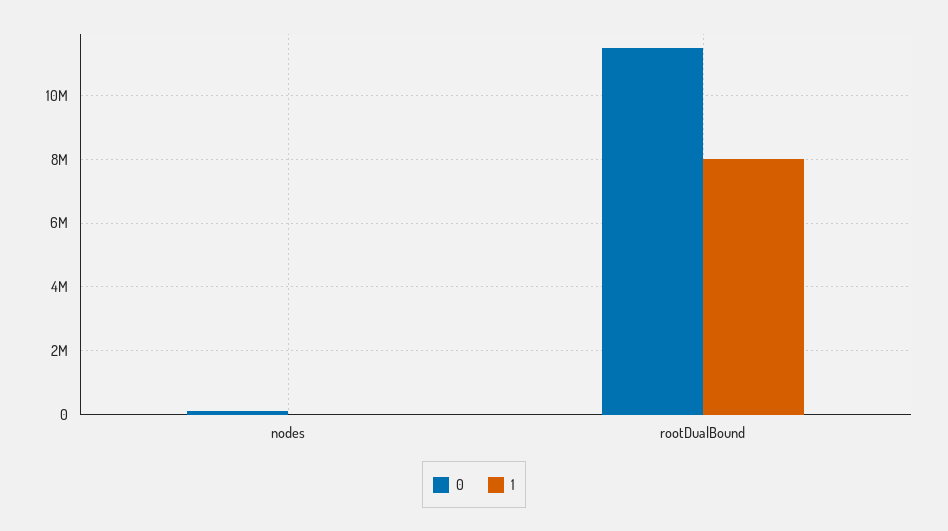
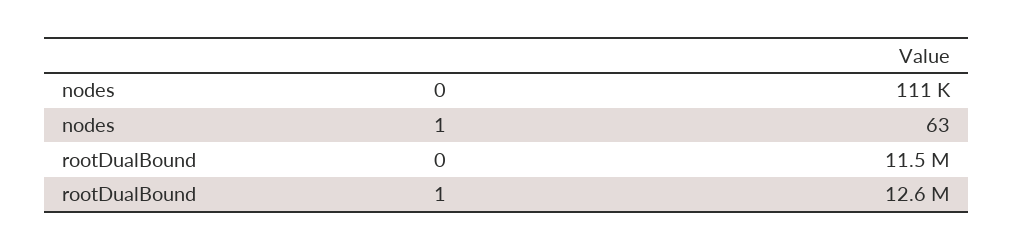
  {
    "0": {
      "nodes": 111000,
      "rootDualBound": 11500000
    },
    "1": {
      "nodes": 63,
-     "rootDualBound": 8000000
+     "rootDualBound": 12600000
    }
  }

